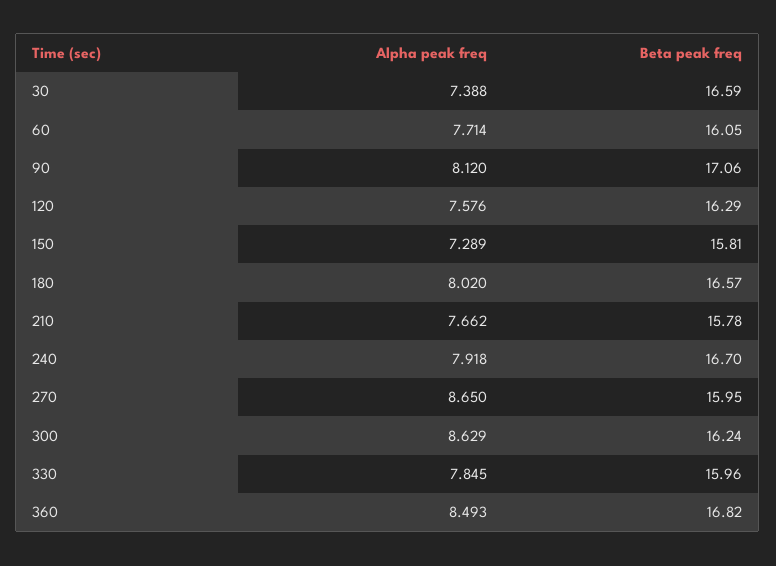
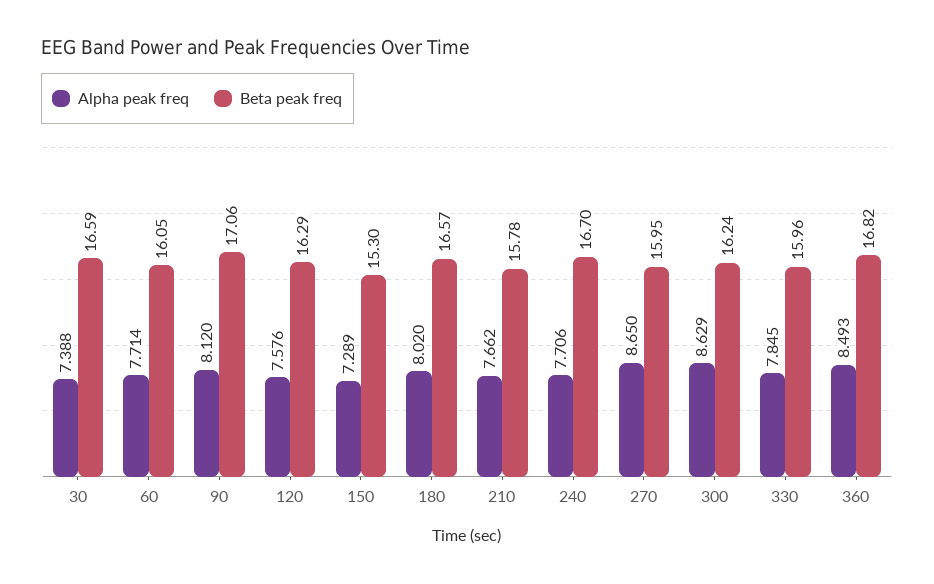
  {
    "Alpha peak freq": {
      "30": 7.388,
      "60": 7.714,
      "90": 8.12,
      "120": 7.576,
      "150": 7.289,
      "180": 8.02,
      "210": 7.662,
-     "240": 7.918,
+     "240": 7.706,
      "270": 8.65,
      "300": 8.629,
      "330": 7.845,
      "360": 8.493
    },
    "Beta peak freq": {
      "30": 16.59,
      "60": 16.05,
      "90": 17.06,
      "120": 16.29,
-     "150": 15.81,
+     "150": 15.3,
      "180": 16.57,
      "210": 15.78,
      "240": 16.7,
      "270": 15.95,
      "300": 16.24,
      "330": 15.96,
      "360": 16.82
    }
  }

